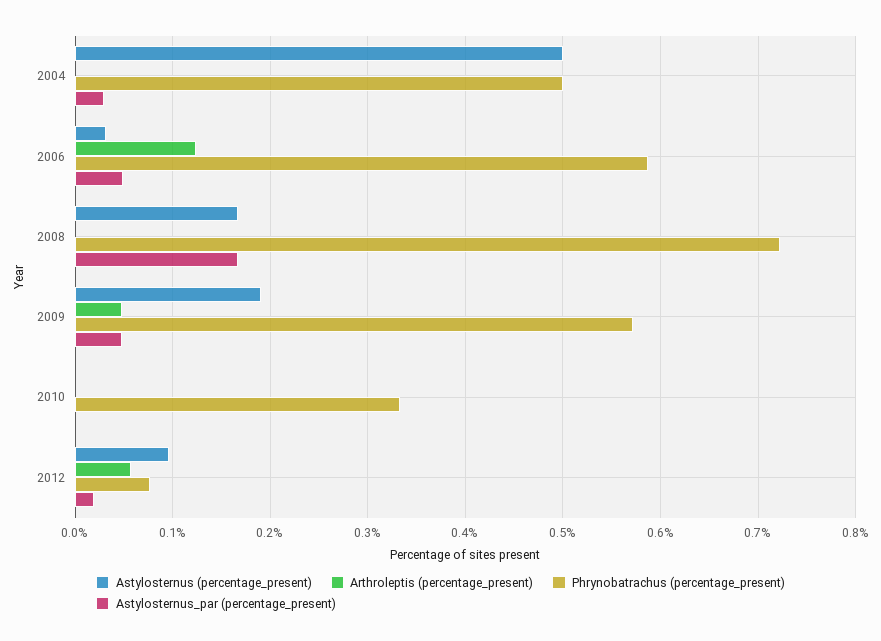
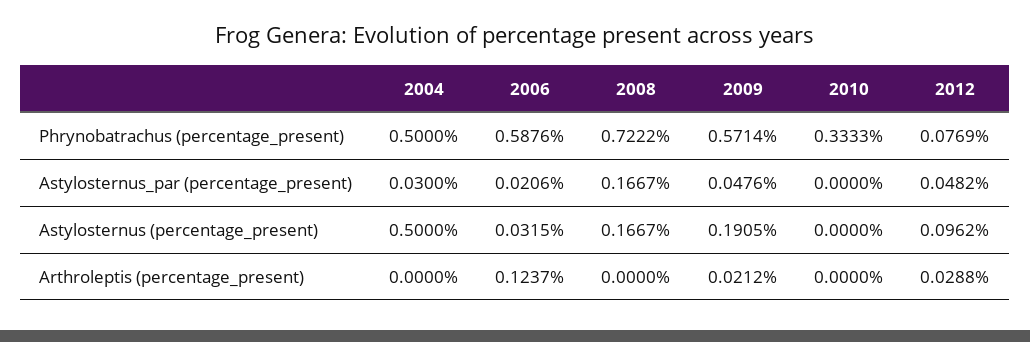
  {
    "Astylosternus (percentage_present)": {
      "2004": 0.5,
      "2006": 0.0315,
      "2008": 0.1667,
      "2009": 0.1905,
      "2010": 0,
      "2012": 0.0962
    },
    "Arthroleptis (percentage_present)": {
      "2004": 0,
      "2006": 0.1237,
      "2008": 0,
-     "2009": 0.05,
+     "2009": 0.0212,
      "2010": 0,
-     "2012": 0.06
+     "2012": 0.0288
    },
    "Phrynobatrachus (percentage_present)": {
      "2004": 0.5,
      "2006": 0.5876,
      "2008": 0.7222,
      "2009": 0.5714,
      "2010": 0.3333,
      "2012": 0.0769
    },
    "Astylosternus_par (percentage_present)": {
      "2004": 0.03,
-     "2006": 0.05,
+     "2006": 0.0206,
      "2008": 0.1667,
      "2009": 0.0476,
      "2010": 0,
-     "2012": 0.02
+     "2012": 0.0482
    }
  }

